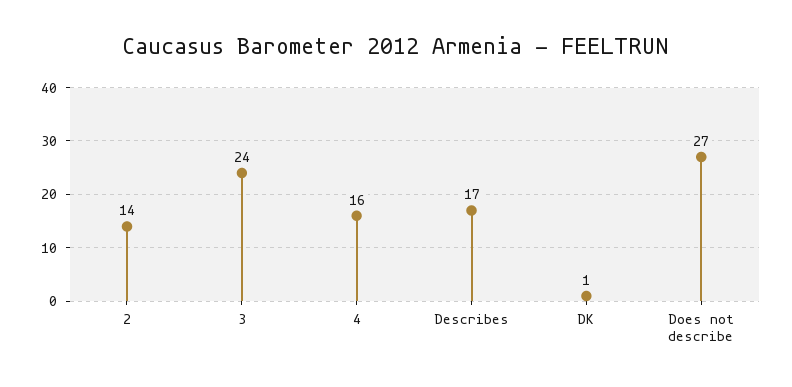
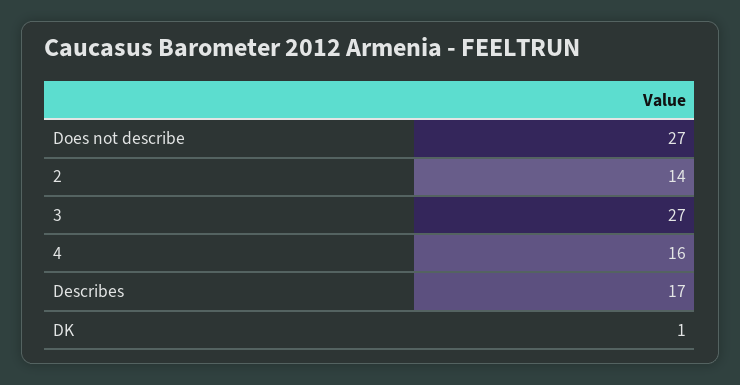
  {
    "2": 14,
-   "3": 24,
+   "3": 27,
    "4": 16,
    "Describes": 17,
    "DK": 1,
    "Does not describe": 27
  }

